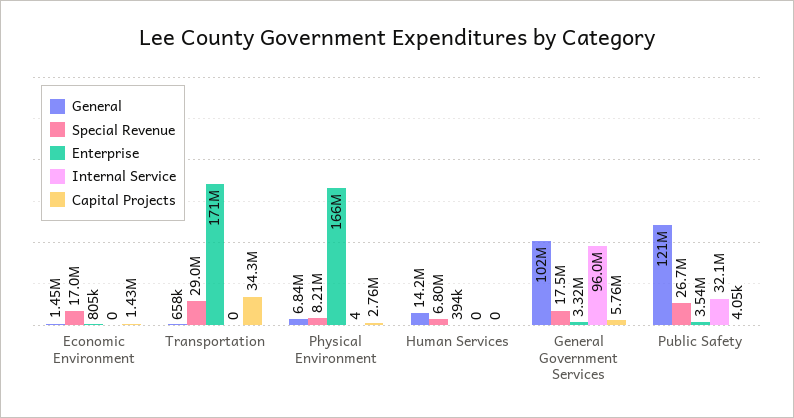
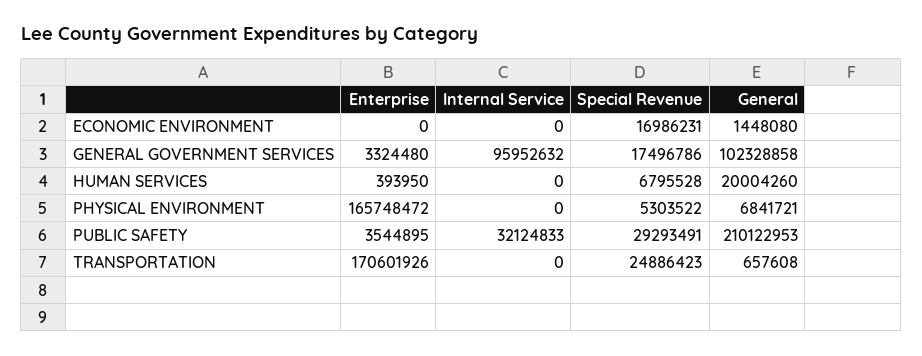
  {
    "General": {
      "Economic Environment": 1448080,
      "Transportation": 657608,
      "Physical Environment": 6841721,
-     "Human Services": 14200000,
+     "Human Services": 20004260,
      "General Government Services": 102328858,
-     "Public Safety": 121000000
+     "Public Safety": 210122953
    },
    "Special Revenue": {
      "Economic Environment": 16986231,
-     "Transportation": 29000000,
+     "Transportation": 24886423,
-     "Physical Environment": 8210000,
+     "Physical Environment": 5303522,
      "Human Services": 6795528,
      "General Government Services": 17496786,
-     "Public Safety": 26700000
+     "Public Safety": 29293491
    },
    "Enterprise": {
-     "Economic Environment": 805000,
+     "Economic Environment": 0,
      "Transportation": 170601926,
      "Physical Environment": 165748472,
      "Human Services": 393950,
      "General Government Services": 3324480,
      "Public Safety": 3544895
    },
    "Internal Service": {
      "Economic Environment": 0,
      "Transportation": 0,
-     "Physical Environment": 4,
+     "Physical Environment": 0,
      "Human Services": 0,
      "General Government Services": 95952632,
      "Public Safety": 32124833
-   },
+   }
-   "Capital Projects": {
-     "Economic Environment": 1430000,
-     "Transportation": 34300000,
-     "Physical Environment": 2760000,
-     "Human Services": 0,
-     "General Government Services": 5760000,
-     "Public Safety": 4050
-   }
  }

